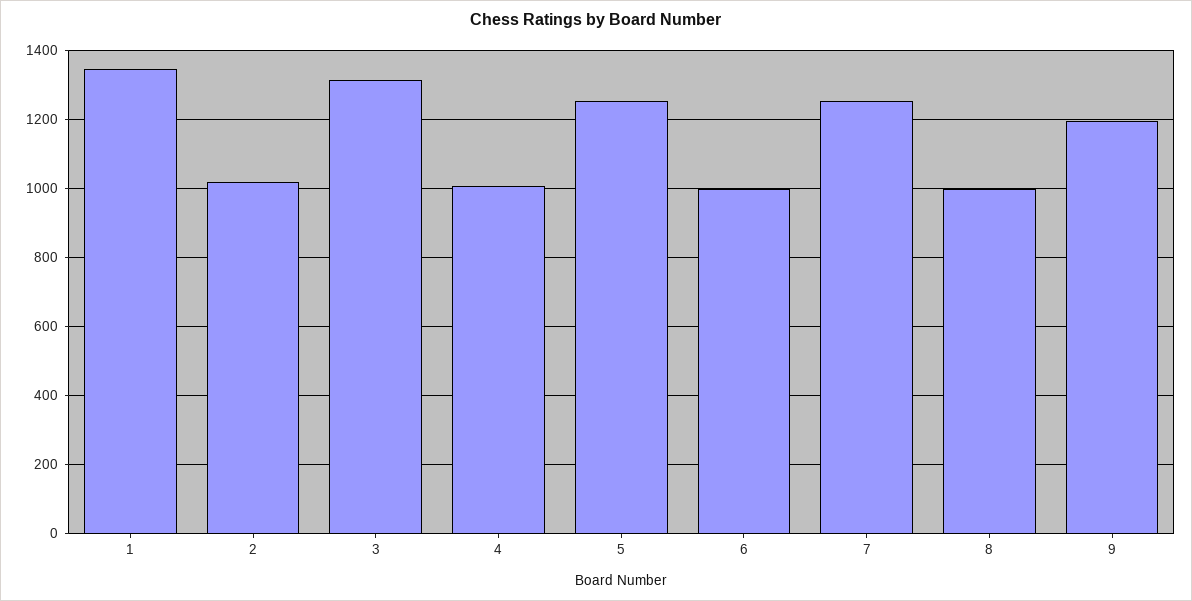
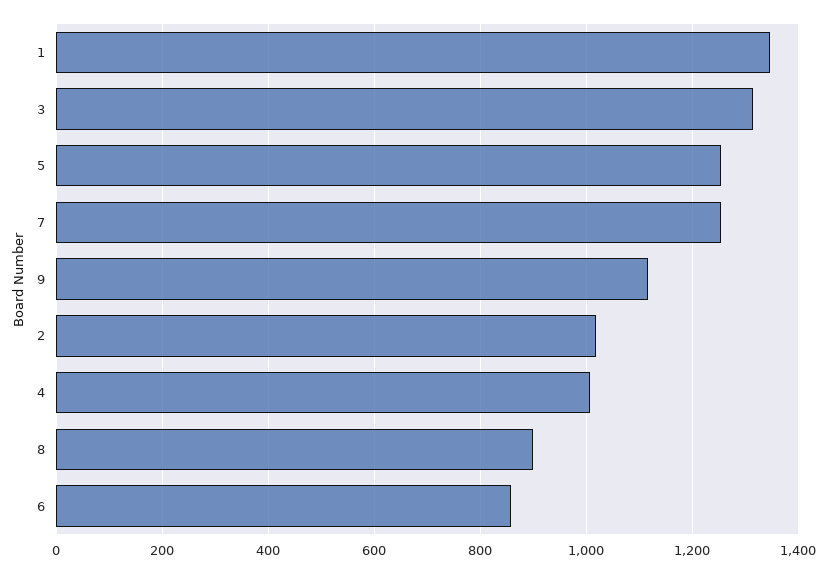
  {
    "1": 1340,
    "2": 1020,
    "3": 1320,
    "4": 1000,
    "5": 1260,
-   "6": 1000,
+   "6": 860,
    "7": 1260,
-   "8": 1000,
+   "8": 900,
-   "9": 1200
+   "9": 1120
  }

